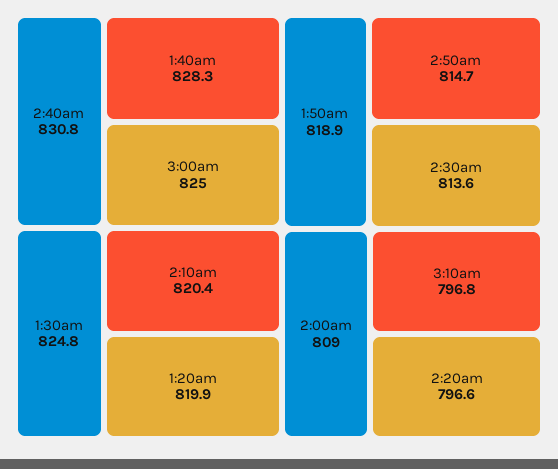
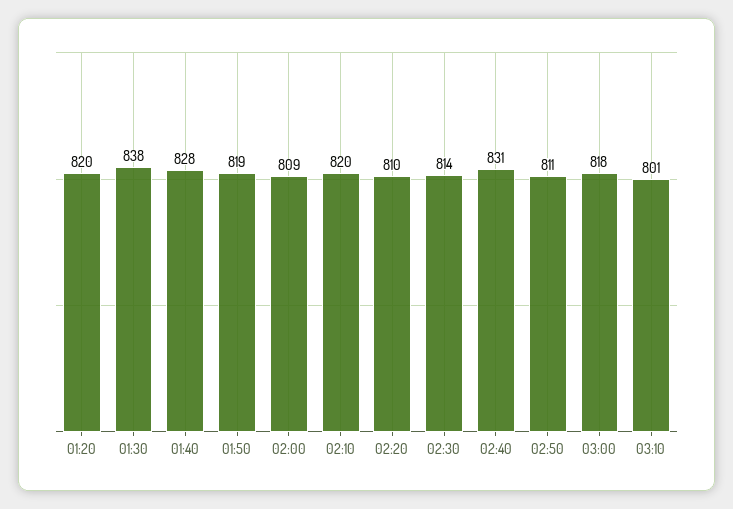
  {
    "2:40am": 830.8,
    "1:40am": 828.3,
-   "3:00am": 825,
+   "3:00am": 818,
-   "1:30am": 824.8,
+   "1:30am": 838,
    "2:10am": 820.4,
    "1:20am": 819.9,
    "1:50am": 818.9,
-   "2:50am": 814.7,
+   "2:50am": 811,
    "2:30am": 813.6,
    "2:00am": 809,
-   "3:10am": 796.8,
+   "3:10am": 801,
-   "2:20am": 796.6
+   "2:20am": 810
  }

